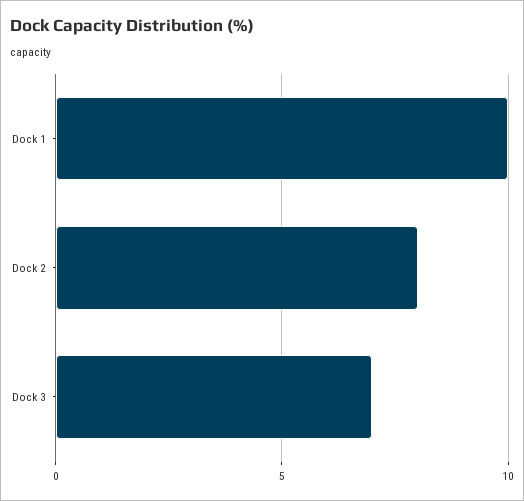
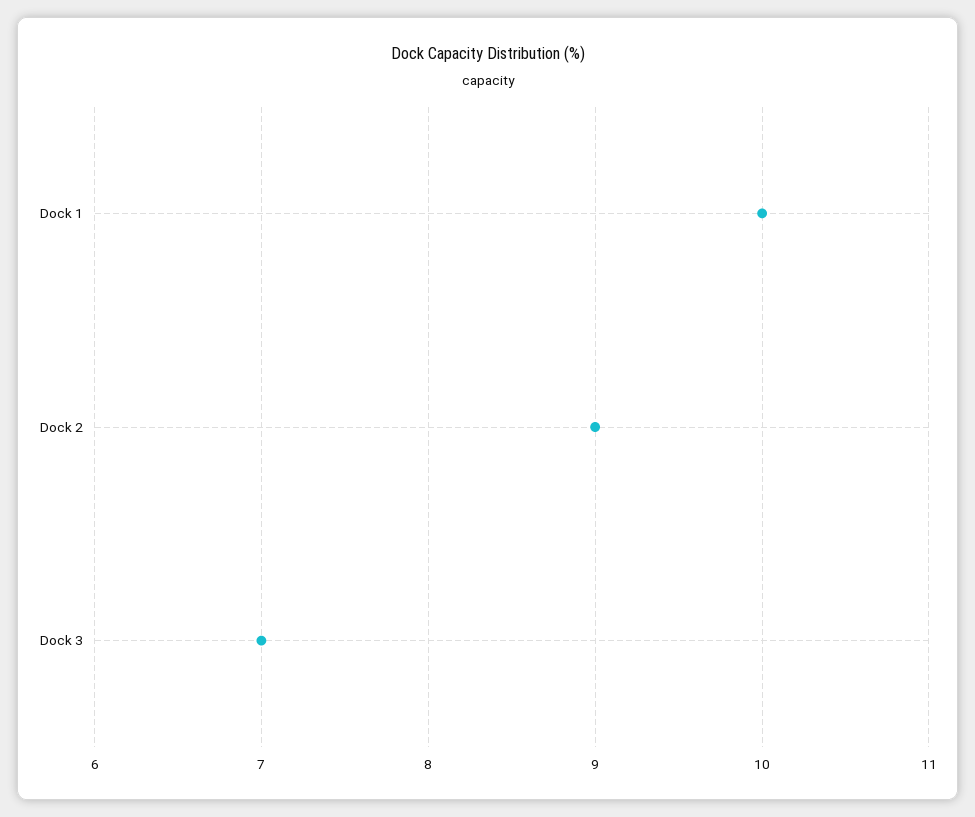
  {
    "Dock 1": 10,
-   "Dock 2": 8,
+   "Dock 2": 9,
    "Dock 3": 7
  }

